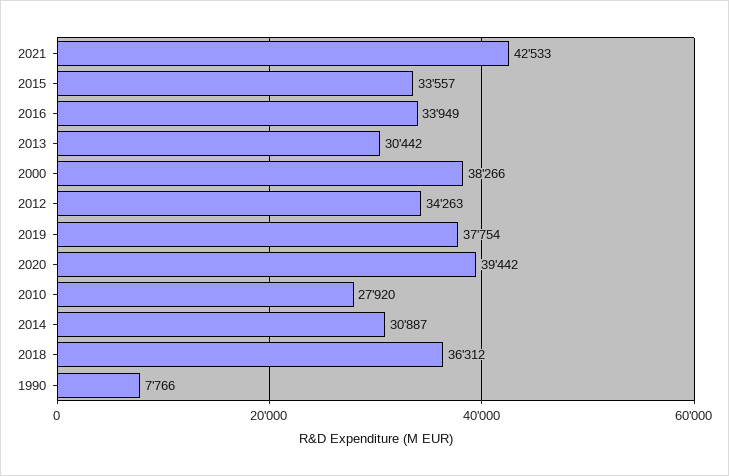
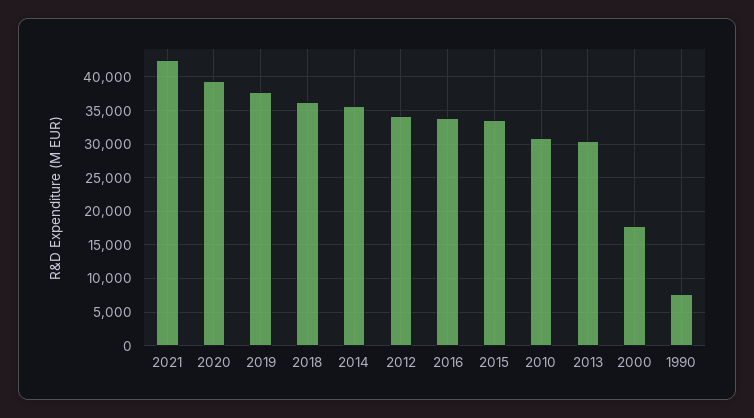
  {
    "2021": 42533,
    "2015": 33557,
    "2016": 33949,
    "2013": 30442,
-   "2000": 38266,
+   "2000": 18000,
    "2012": 34263,
    "2019": 37754,
    "2020": 39442,
-   "2010": 27920,
+   "2010": 31000,
-   "2014": 30887,
+   "2014": 36000,
    "2018": 36312,
    "1990": 7766
  }

